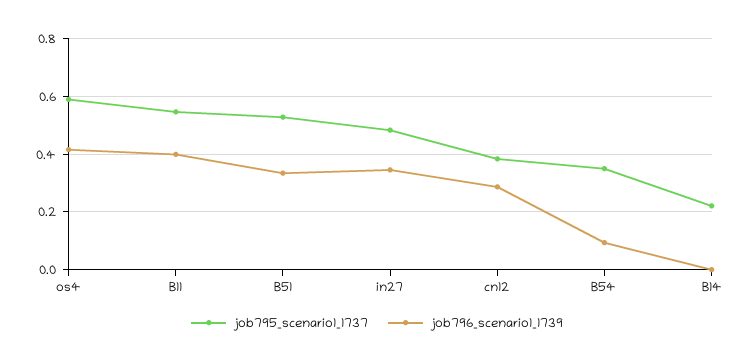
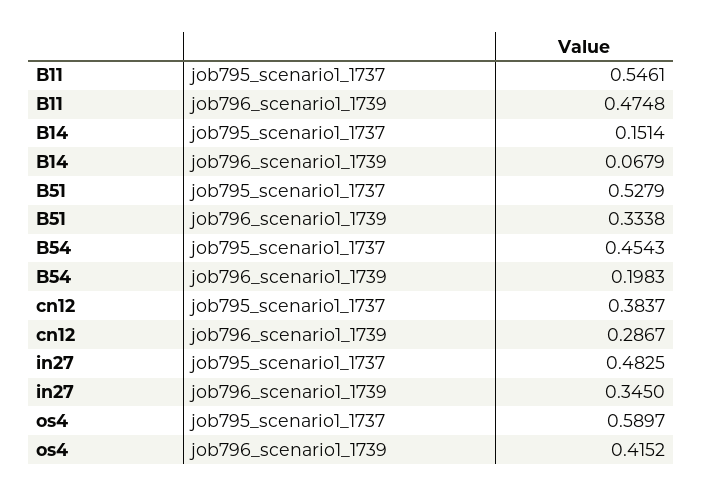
  {
    "job795_scenario1_1737": {
      "os4": 0.5897,
      "B11": 0.5461,
      "B51": 0.5279,
      "in27": 0.4825,
      "cn12": 0.3837,
-     "B54": 0.35,
+     "B54": 0.4543,
-     "B14": 0.225
+     "B14": 0.1514
    },
    "job796_scenario1_1739": {
      "os4": 0.4152,
-     "B11": 0.4,
+     "B11": 0.4748,
      "B51": 0.3338,
      "in27": 0.345,
      "cn12": 0.2867,
-     "B54": 0.1,
+     "B54": 0.1983,
-     "B14": 0
+     "B14": 0.0679
    }
  }

